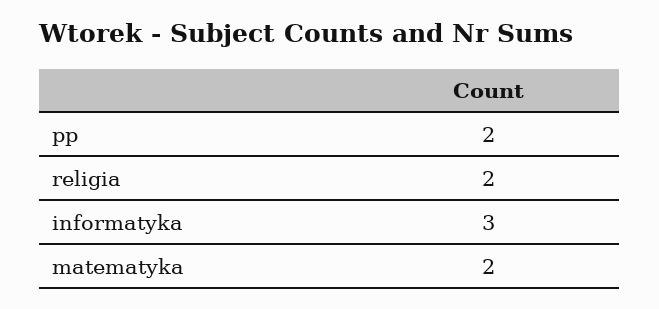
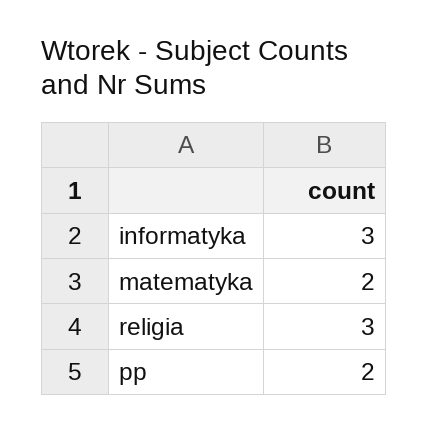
  {
    "pp": 2,
-   "religia": 2,
+   "religia": 3,
    "informatyka": 3,
    "matematyka": 2
  }

